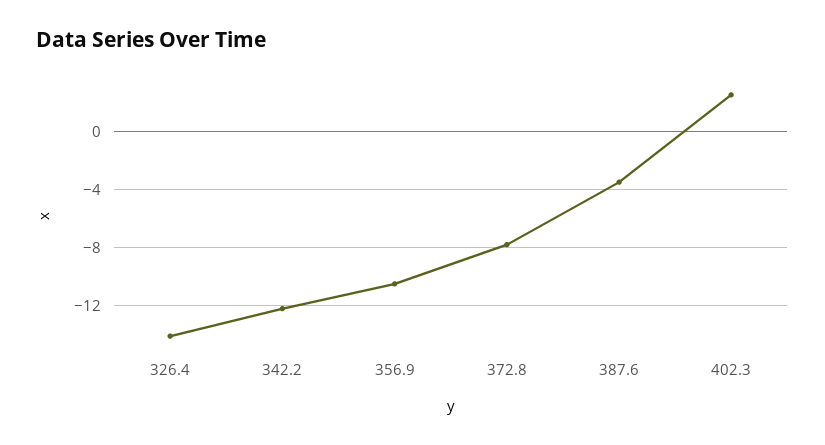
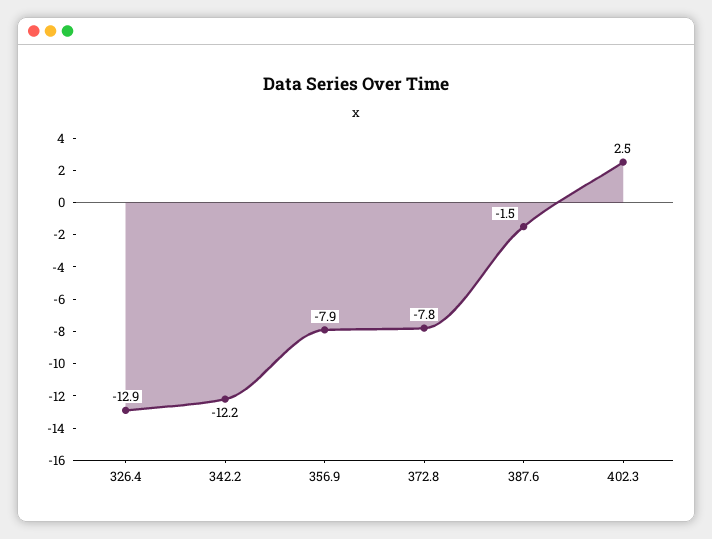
  {
-   "326.4": -14,
+   "326.4": -12.9,
    "342.2": -12.2,
-   "356.9": -10.5,
+   "356.9": -7.9,
    "372.8": -7.8,
-   "387.6": -3.5,
+   "387.6": -1.5,
    "402.3": 2.5
  }

